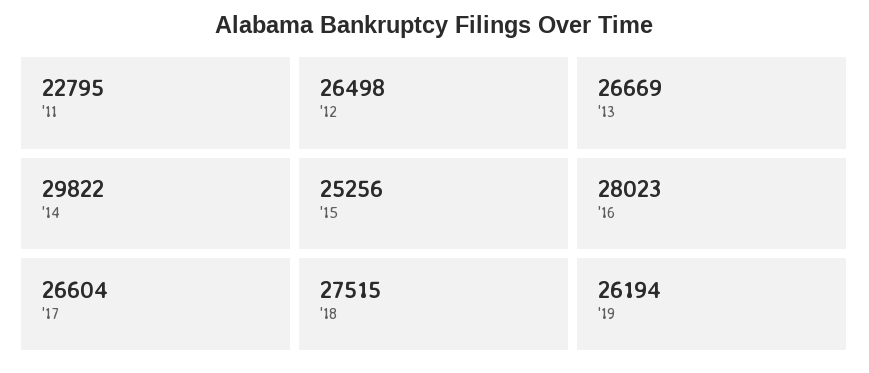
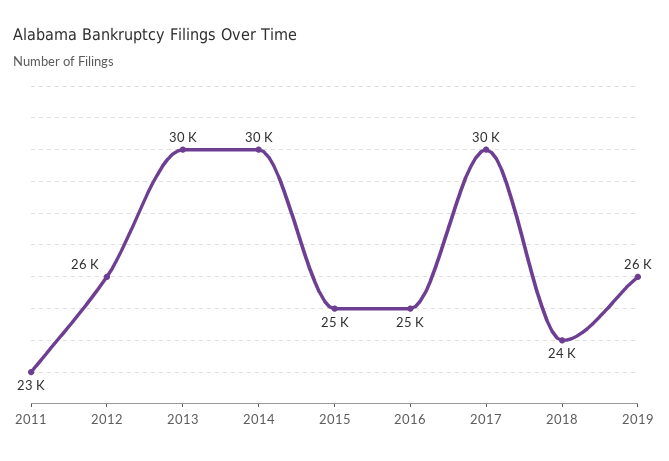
  {
    "'11": 22795,
    "'12": 26498,
-   "'13": 26669,
+   "'13": 30000,
    "'14": 29822,
    "'15": 25256,
-   "'16": 28023,
+   "'16": 25000,
-   "'17": 26604,
+   "'17": 30000,
-   "'18": 27515,
+   "'18": 24000,
    "'19": 26194
  }

